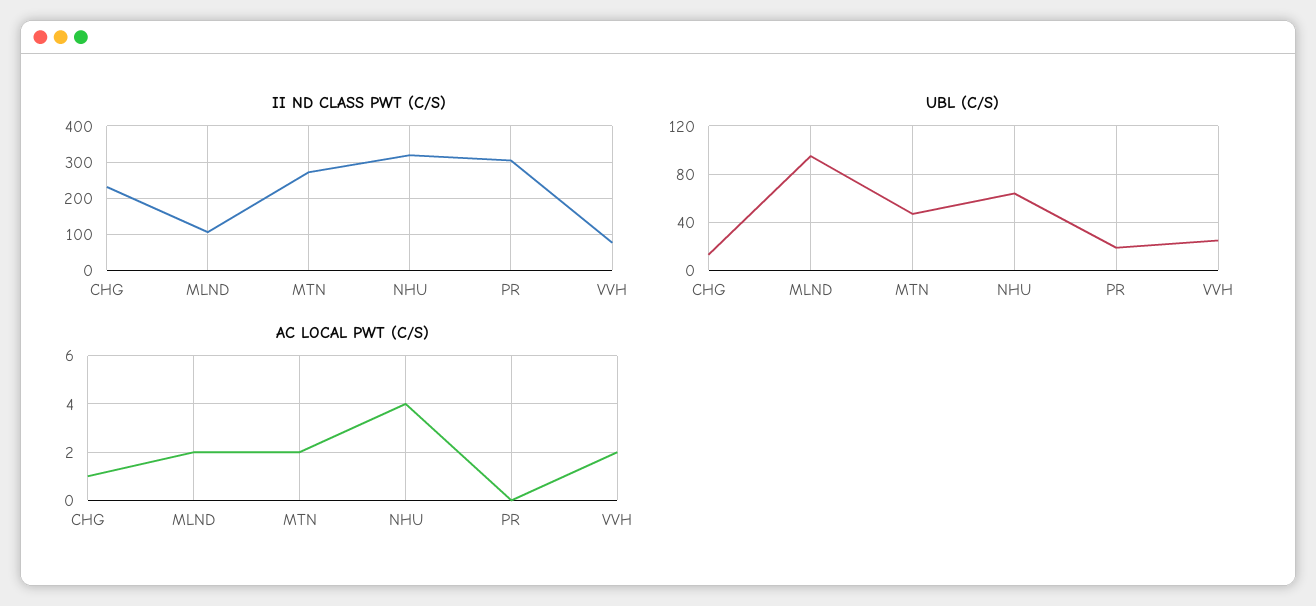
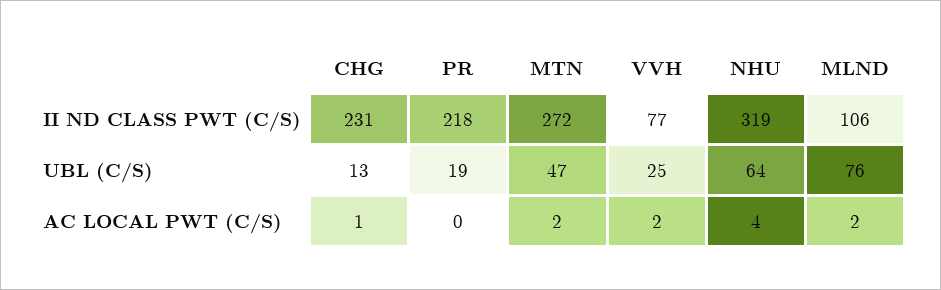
  {
    "II ND CLASS PWT (C/S)": {
      "CHG": 231,
      "MLND": 106,
      "MTN": 272,
      "NHU": 319,
-     "PR": 300,
+     "PR": 218,
      "VVH": 77
    },
    "UBL (C/S)": {
      "CHG": 13,
-     "MLND": 95,
+     "MLND": 76,
      "MTN": 47,
      "NHU": 64,
      "PR": 19,
      "VVH": 25
    },
    "AC LOCAL PWT (C/S)": {
      "CHG": 1,
      "MLND": 2,
      "MTN": 2,
      "NHU": 4,
      "PR": 0,
      "VVH": 2
    }
  }

